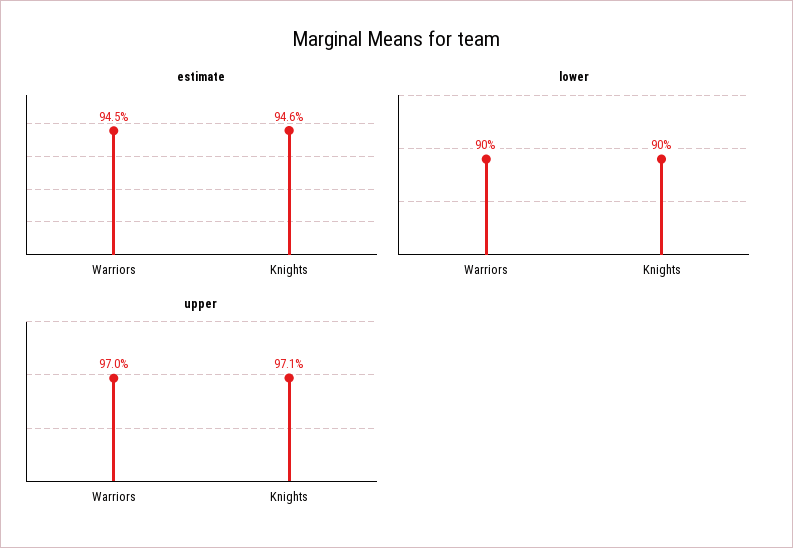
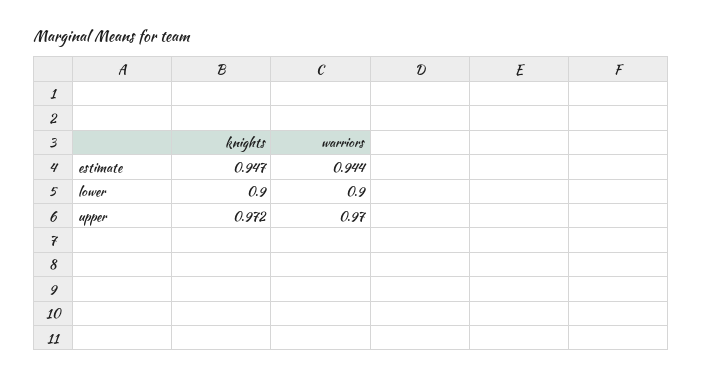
  {
    "estimate": {
-     "Warriors": 0.945,
+     "Warriors": 0.944,
-     "Knights": 0.946
+     "Knights": 0.947
    },
    "lower": {
      "Warriors": 0.9,
      "Knights": 0.9
    },
    "upper": {
      "Warriors": 0.97,
-     "Knights": 0.971
+     "Knights": 0.972
    }
  }

